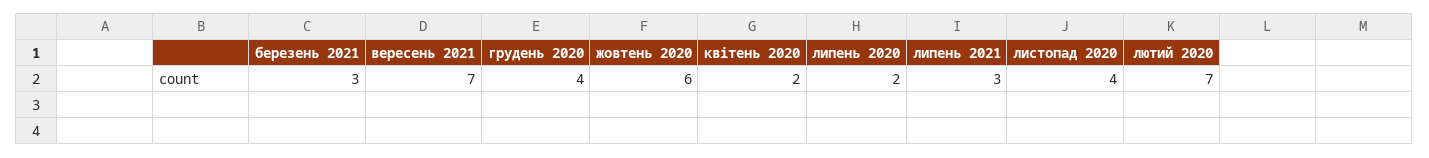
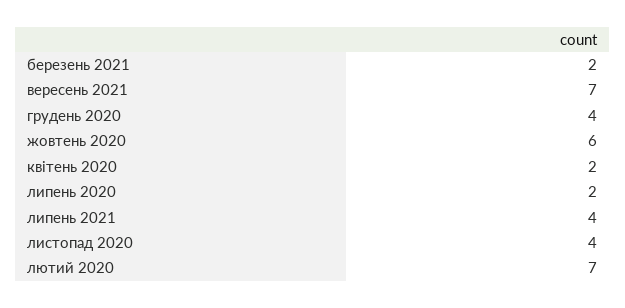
  {
-   "березень 2021": 3,
+   "березень 2021": 2,
    "вересень 2021": 7,
    "грудень 2020": 4,
    "жовтень 2020": 6,
    "квітень 2020": 2,
    "липень 2020": 2,
-   "липень 2021": 3,
+   "липень 2021": 4,
    "листопад 2020": 4,
    "лютий 2020": 7
  }

